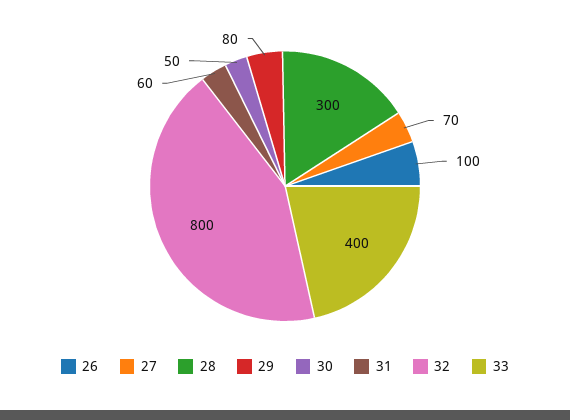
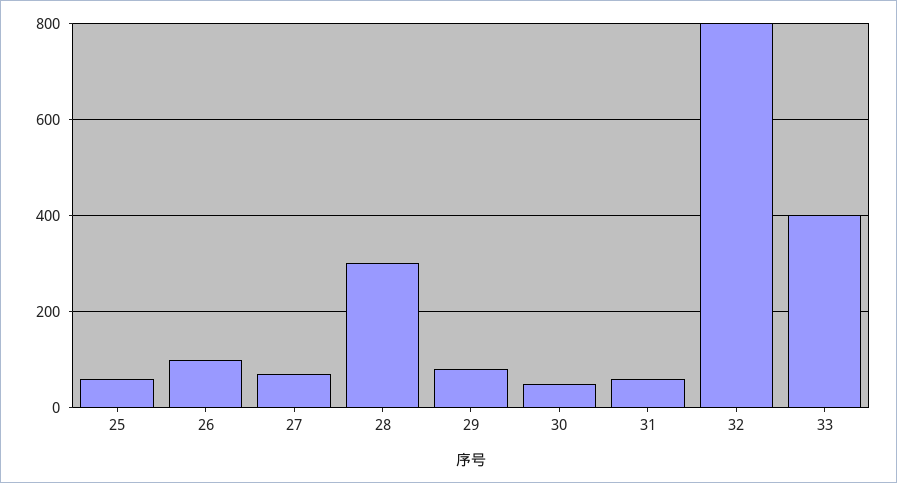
  {
    "26": 100,
    "27": 70,
    "28": 300,
    "29": 80,
    "30": 50,
    "31": 60,
    "32": 800,
-   "33": 400
+   "33": 400,
+   "25": 60
  }

